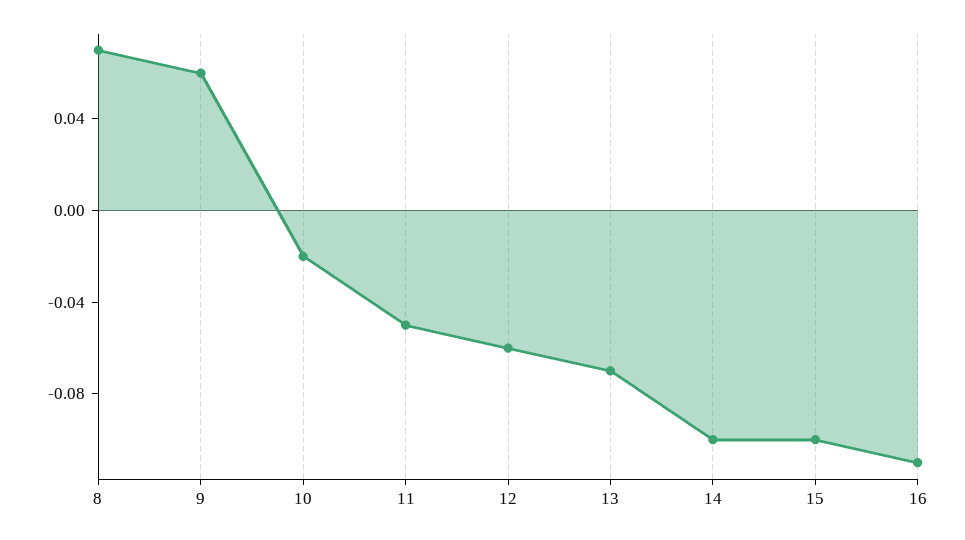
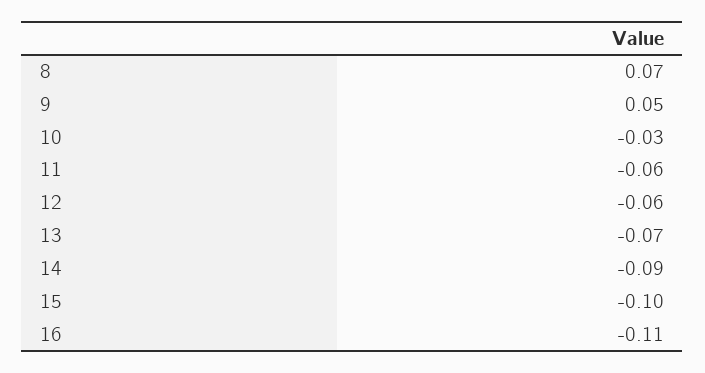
  {
    "8": 0.07,
-   "9": 0.06,
+   "9": 0.05,
-   "10": -0.02,
+   "10": -0.03,
-   "11": -0.05,
+   "11": -0.06,
    "12": -0.06,
    "13": -0.07,
-   "14": -0.1,
+   "14": -0.09,
    "15": -0.1,
    "16": -0.11
  }

